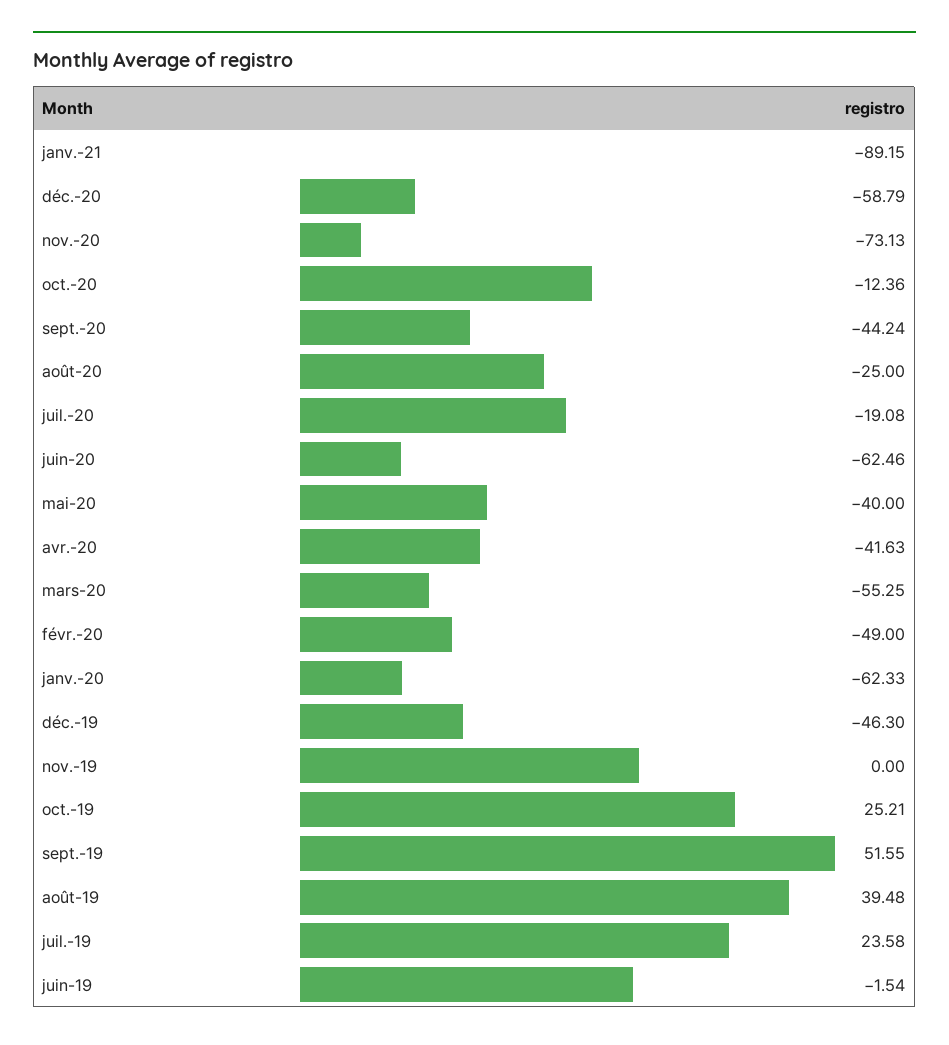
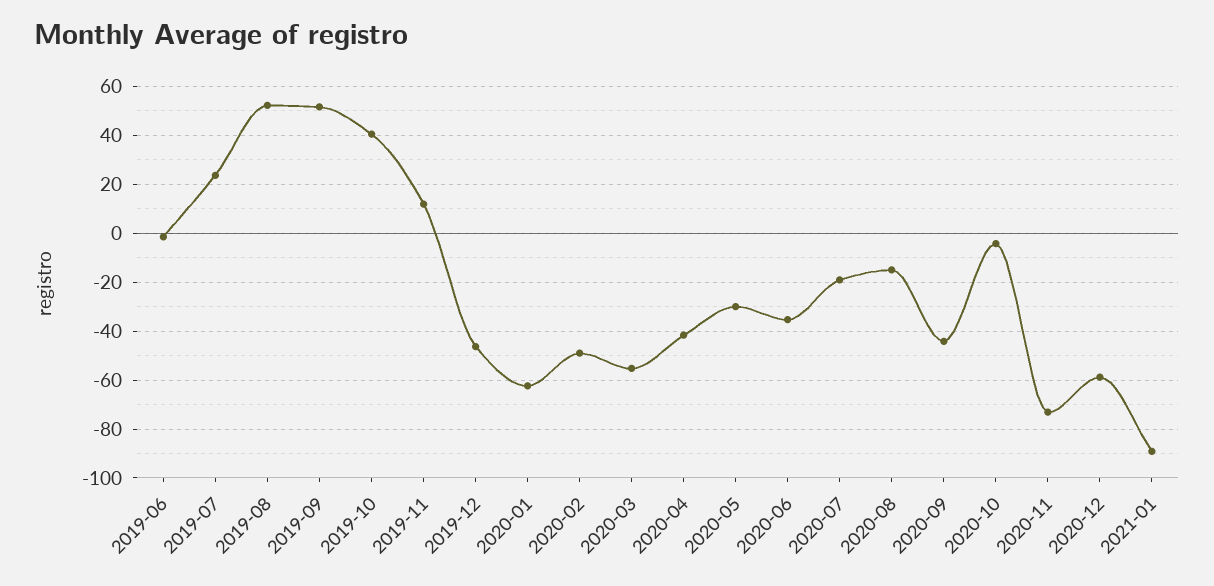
  {
    "janv.-21": -89.15,
    "déc.-20": -58.79,
    "nov.-20": -73.13,
-   "oct.-20": -12.36,
+   "oct.-20": -5,
    "sept.-20": -44.24,
-   "août-20": -25,
+   "août-20": -15,
    "juil.-20": -19.08,
-   "juin-20": -62.46,
+   "juin-20": -35,
-   "mai-20": -40,
+   "mai-20": -30,
    "avr.-20": -41.63,
    "mars-20": -55.25,
    "févr.-20": -49,
    "janv.-20": -62.33,
    "déc.-19": -46.3,
-   "nov.-19": 0,
+   "nov.-19": 12.5,
-   "oct.-19": 25.21,
+   "oct.-19": 40,
    "sept.-19": 51.55,
-   "août-19": 39.48,
+   "août-19": 52.5,
    "juil.-19": 23.58,
    "juin-19": -1.54
  }

